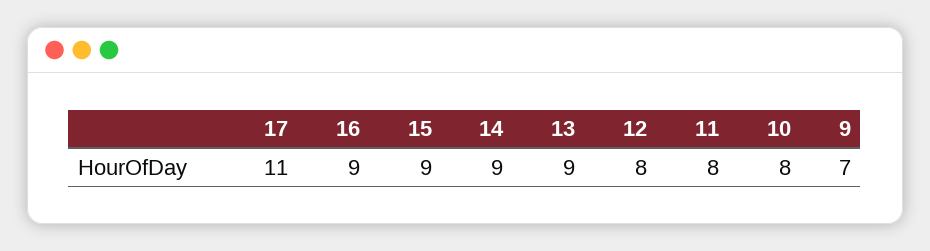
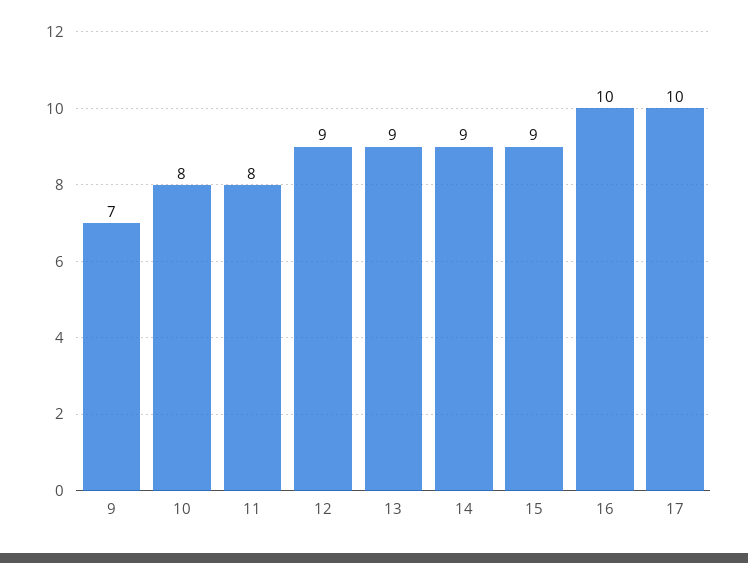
  {
-   "17": 11,
+   "17": 10,
-   "16": 9,
+   "16": 10,
    "15": 9,
    "14": 9,
    "13": 9,
-   "12": 8,
+   "12": 9,
    "11": 8,
    "10": 8,
    "9": 7
  }

